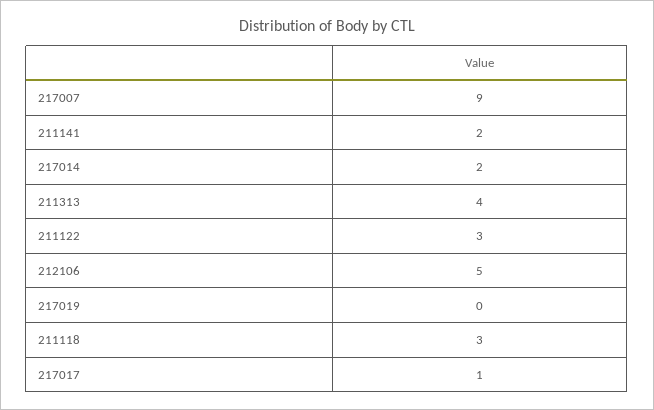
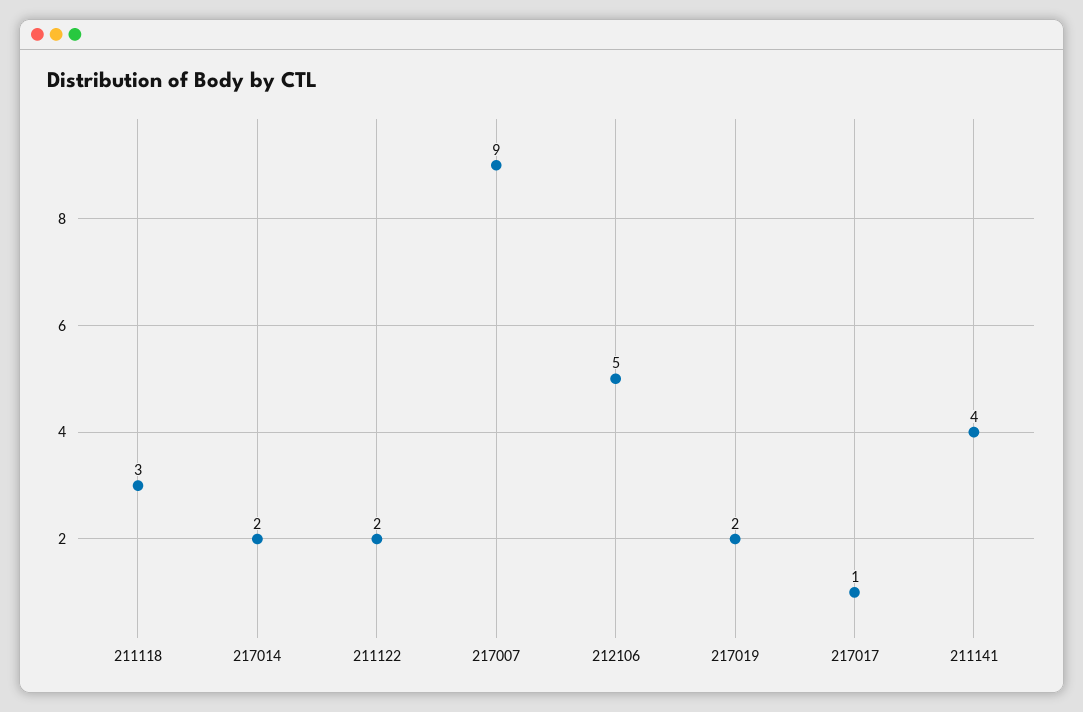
  {
    "217007": 9,
-   "211141": 2,
+   "211141": 4,
    "217014": 2,
-   "211313": 4,
-   "211122": 3,
+   "211122": 2,
    "212106": 5,
-   "217019": 0,
+   "217019": 2,
    "211118": 3,
    "217017": 1
  }

